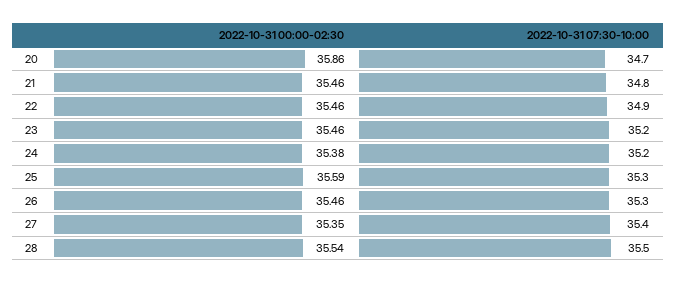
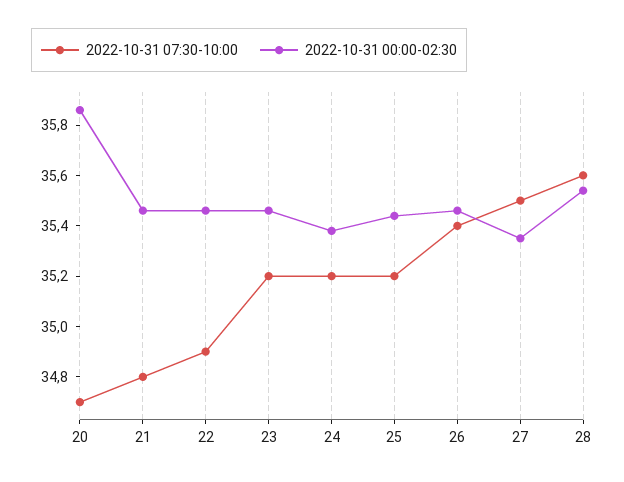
  {
    "2022-10-31 00:00-02:30": {
      "20": 35.86,
      "21": 35.46,
      "22": 35.46,
      "23": 35.46,
      "24": 35.38,
-     "25": 35.59,
+     "25": 35.45,
      "26": 35.46,
      "27": 35.35,
      "28": 35.54
    },
    "2022-10-31 07:30-10:00": {
      "20": 34.7,
      "21": 34.8,
      "22": 34.9,
      "23": 35.2,
      "24": 35.2,
-     "25": 35.3,
+     "25": 35.2,
-     "26": 35.3,
+     "26": 35.4,
-     "27": 35.4,
+     "27": 35.5,
-     "28": 35.5
+     "28": 35.6
    }
  }

